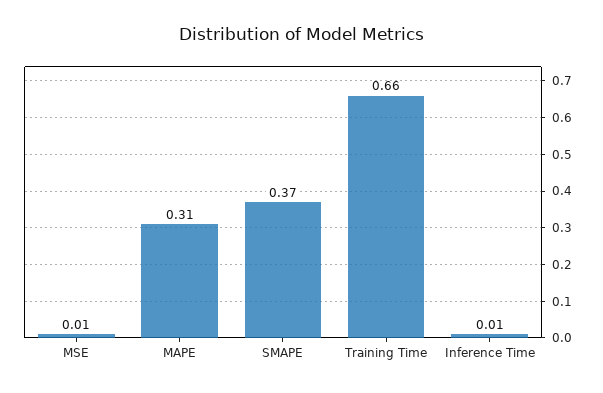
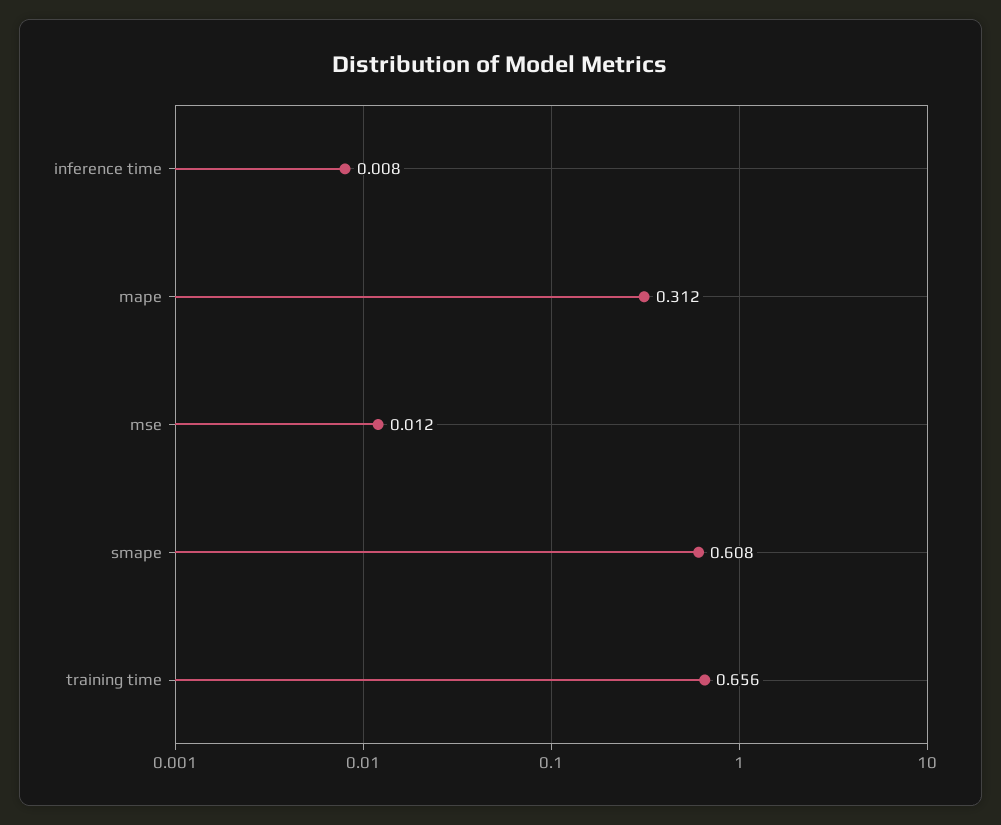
  {
    "MSE": 0.012,
    "MAPE": 0.312,
-   "SMAPE": 0.37,
+   "SMAPE": 0.608,
    "Training Time": 0.656,
    "Inference Time": 0.008
  }

